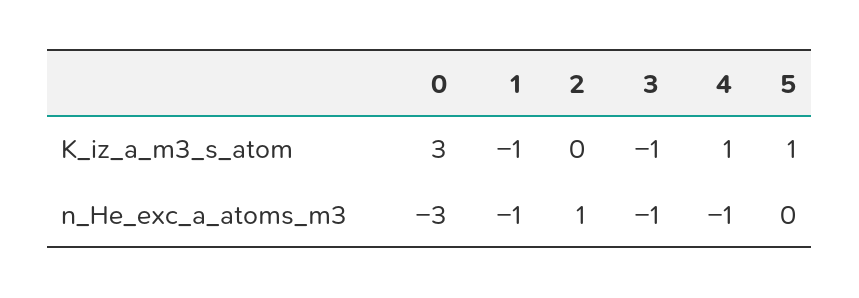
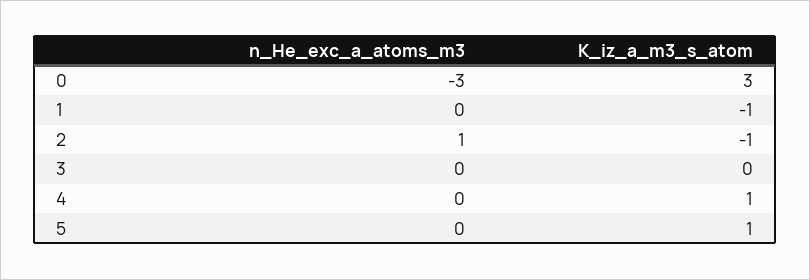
  {
    "0": {
      "K_iz_a_m3_s_atom": 3,
      "n_He_exc_a_atoms_m3": -3
    },
    "1": {
      "K_iz_a_m3_s_atom": -1,
-     "n_He_exc_a_atoms_m3": -1
+     "n_He_exc_a_atoms_m3": 0
    },
    "2": {
-     "K_iz_a_m3_s_atom": 0,
+     "K_iz_a_m3_s_atom": -1,
      "n_He_exc_a_atoms_m3": 1
    },
    "3": {
-     "K_iz_a_m3_s_atom": -1,
+     "K_iz_a_m3_s_atom": 0,
-     "n_He_exc_a_atoms_m3": -1
+     "n_He_exc_a_atoms_m3": 0
    },
    "4": {
      "K_iz_a_m3_s_atom": 1,
-     "n_He_exc_a_atoms_m3": -1
+     "n_He_exc_a_atoms_m3": 0
    },
    "5": {
      "K_iz_a_m3_s_atom": 1,
      "n_He_exc_a_atoms_m3": 0
    }
  }

